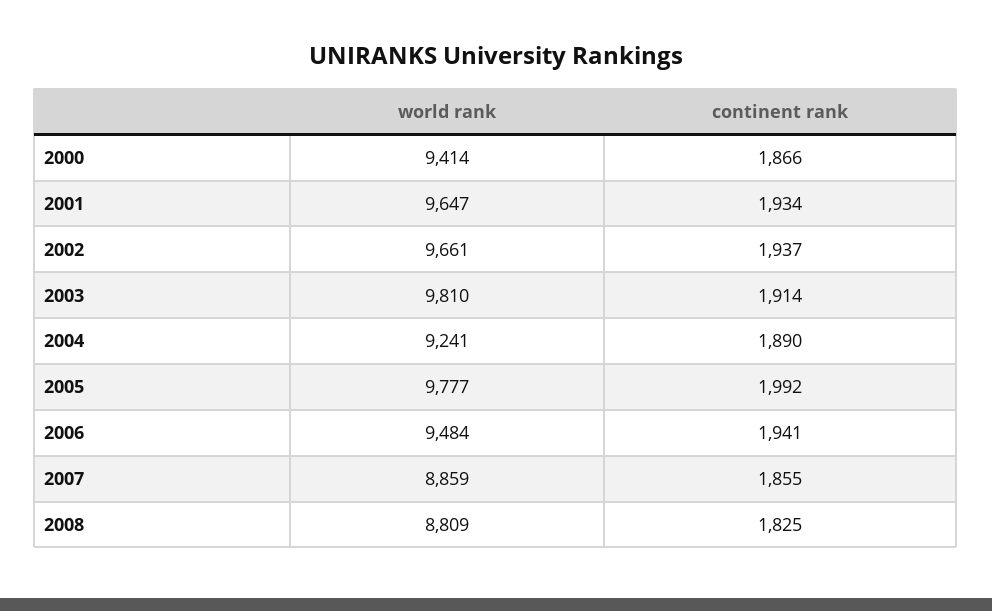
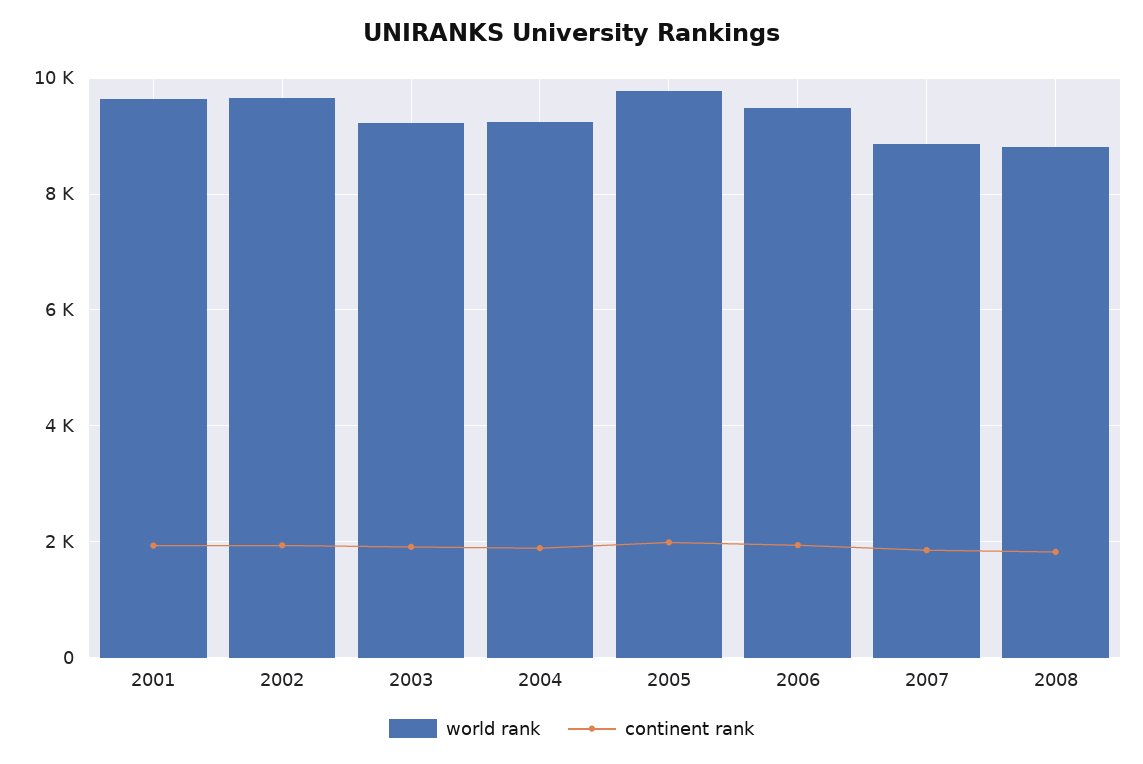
  {
    "world rank": {
-     "2000": 9414,
      "2001": 9647,
      "2002": 9661,
-     "2003": 9810,
+     "2003": 9200,
      "2004": 9241,
      "2005": 9777,
      "2006": 9484,
      "2007": 8859,
      "2008": 8809
    },
    "continent rank": {
-     "2000": 1866,
      "2001": 1934,
      "2002": 1937,
      "2003": 1914,
      "2004": 1890,
      "2005": 1992,
      "2006": 1941,
      "2007": 1855,
      "2008": 1825
    }
  }

